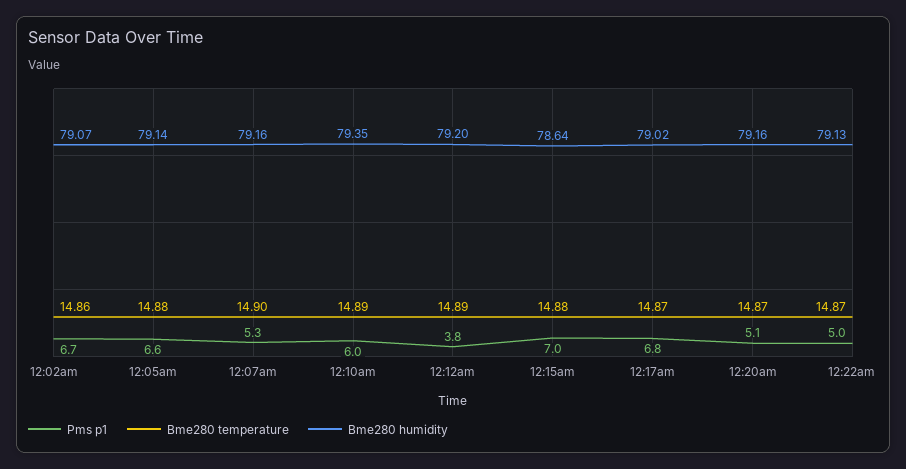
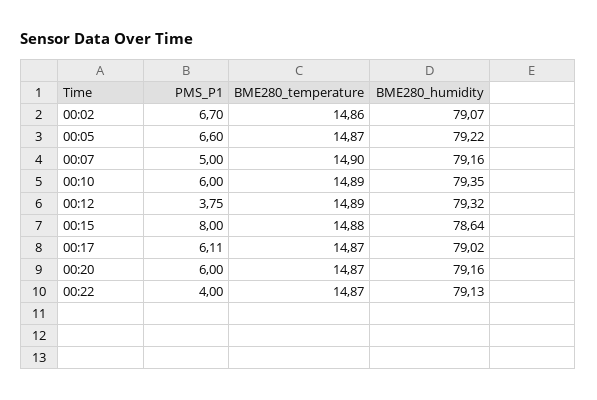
  {
    "Pms p1": {
      "12:02am": 6.7,
      "12:05am": 6.6,
-     "12:07am": 5.3,
+     "12:07am": 5,
      "12:10am": 6,
      "12:12am": 3.75,
-     "12:15am": 7,
+     "12:15am": 8,
-     "12:17am": 6.8,
+     "12:17am": 6.11,
-     "12:20am": 5.1,
+     "12:20am": 6,
-     "12:22am": 5
+     "12:22am": 4
    },
    "Bme280 temperature": {
      "12:02am": 14.86,
-     "12:05am": 14.88,
+     "12:05am": 14.87,
      "12:07am": 14.9,
      "12:10am": 14.89,
      "12:12am": 14.89,
      "12:15am": 14.88,
      "12:17am": 14.87,
      "12:20am": 14.87,
      "12:22am": 14.87
    },
    "Bme280 humidity": {
      "12:02am": 79.07,
-     "12:05am": 79.14,
+     "12:05am": 79.22,
      "12:07am": 79.16,
      "12:10am": 79.35,
-     "12:12am": 79.2,
+     "12:12am": 79.32,
      "12:15am": 78.64,
      "12:17am": 79.02,
      "12:20am": 79.16,
      "12:22am": 79.13
    }
  }

